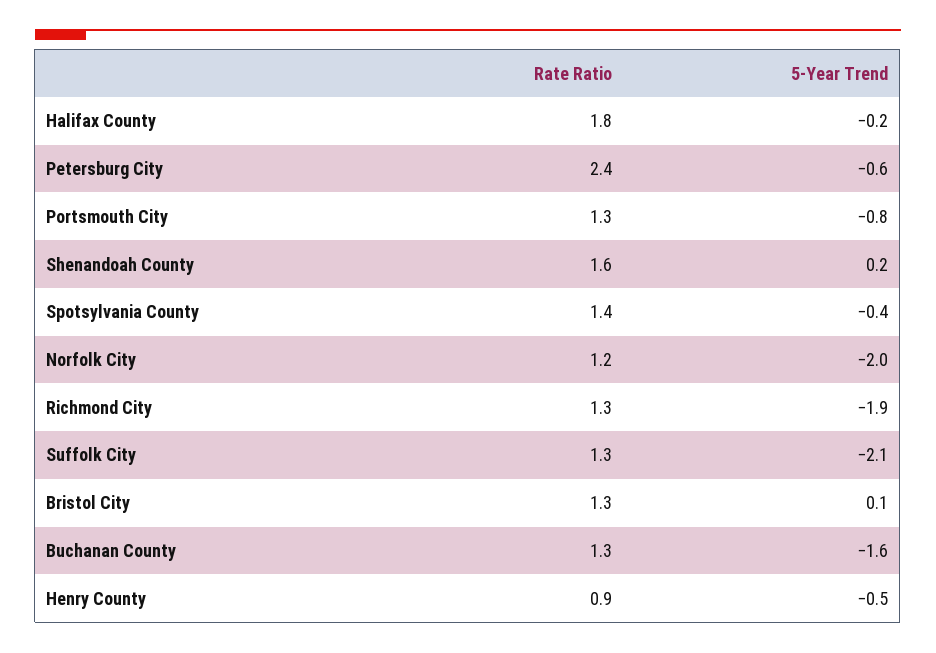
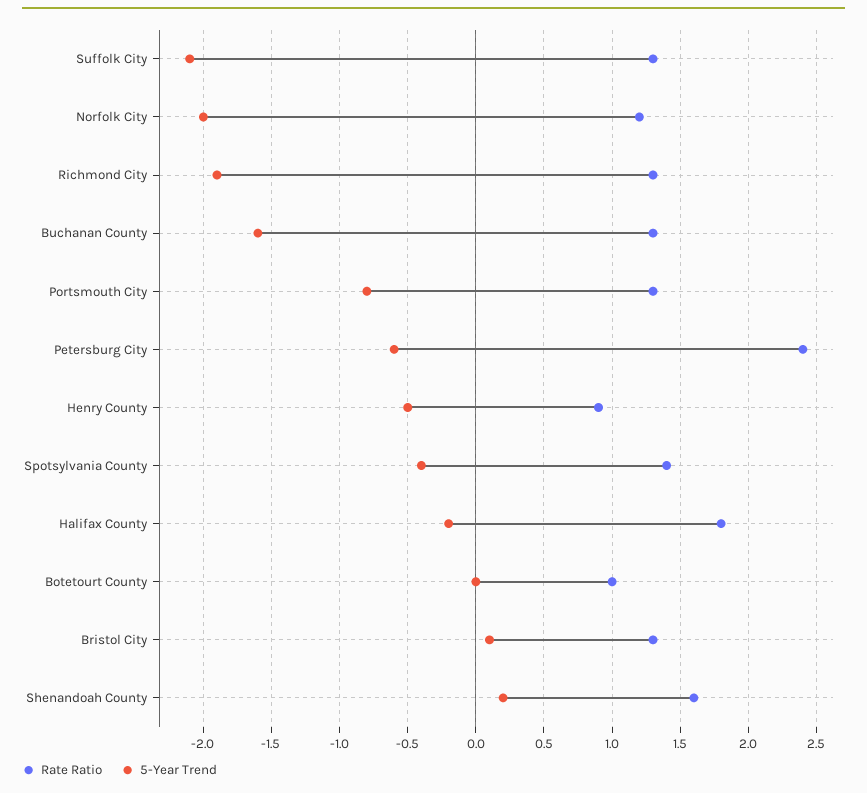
  {
    "Rate Ratio": {
      "Halifax County": 1.8,
      "Petersburg City": 2.4,
      "Portsmouth City": 1.3,
      "Shenandoah County": 1.6,
      "Spotsylvania County": 1.4,
      "Norfolk City": 1.2,
      "Richmond City": 1.3,
      "Suffolk City": 1.3,
      "Bristol City": 1.3,
      "Buchanan County": 1.3,
-     "Henry County": 0.9
+     "Henry County": 0.9,
+     "Botetourt County": 1
    },
    "5-Year Trend": {
      "Halifax County": -0.2,
      "Petersburg City": -0.6,
      "Portsmouth City": -0.8,
      "Shenandoah County": 0.2,
      "Spotsylvania County": -0.4,
      "Norfolk City": -2,
      "Richmond City": -1.9,
      "Suffolk City": -2.1,
      "Bristol City": 0.1,
      "Buchanan County": -1.6,
-     "Henry County": -0.5
+     "Henry County": -0.5,
+     "Botetourt County": 0
    }
  }

